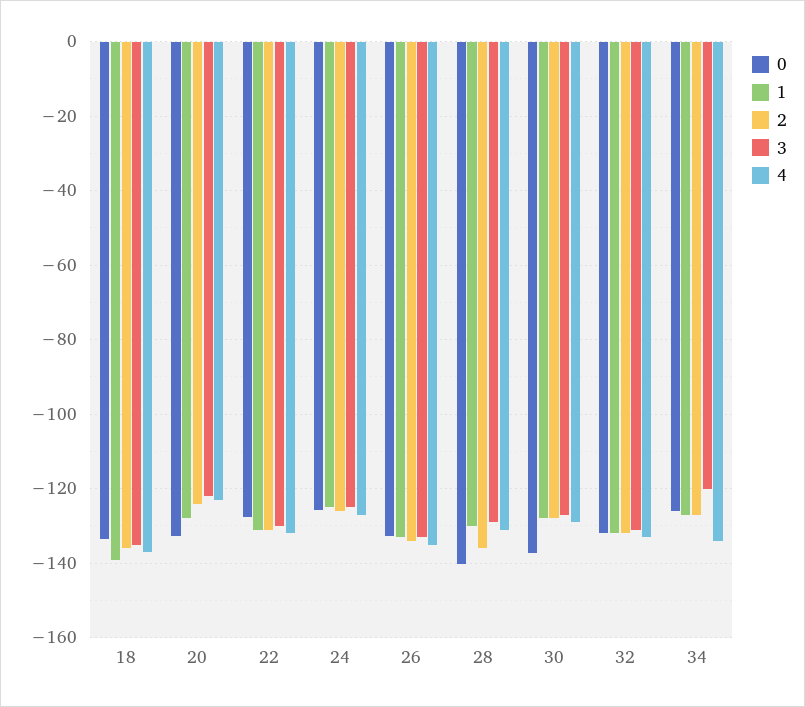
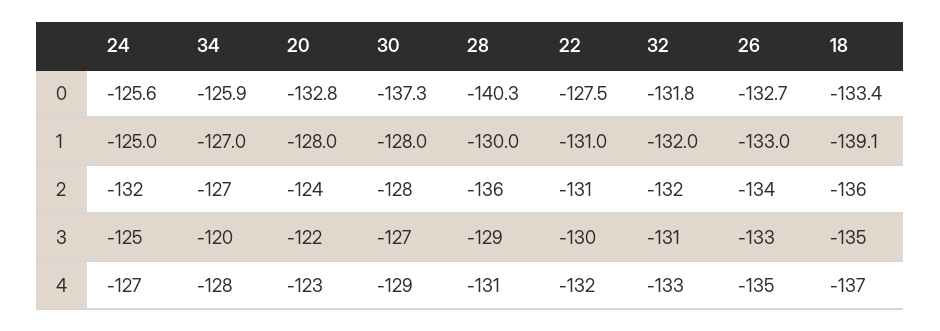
  {
    "0": {
      "18": -133.4,
      "20": -132.8,
      "22": -127.5,
      "24": -125.6,
      "26": -132.7,
      "28": -140.3,
      "30": -137.3,
      "32": -131.8,
      "34": -125.9
    },
    "1": {
      "18": -139.1,
      "20": -128,
      "22": -131,
      "24": -125,
      "26": -133,
      "28": -130,
      "30": -128,
      "32": -132,
      "34": -127
    },
    "2": {
      "18": -136,
      "20": -124,
      "22": -131,
-     "24": -126,
+     "24": -132,
      "26": -134,
      "28": -136,
      "30": -128,
      "32": -132,
      "34": -127
    },
    "3": {
      "18": -135,
      "20": -122,
      "22": -130,
      "24": -125,
      "26": -133,
      "28": -129,
      "30": -127,
      "32": -131,
      "34": -120
    },
    "4": {
      "18": -137,
      "20": -123,
      "22": -132,
      "24": -127,
      "26": -135,
      "28": -131,
      "30": -129,
      "32": -133,
-     "34": -134
+     "34": -128
    }
  }

